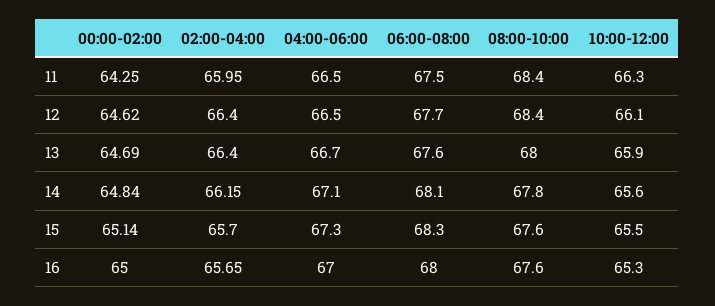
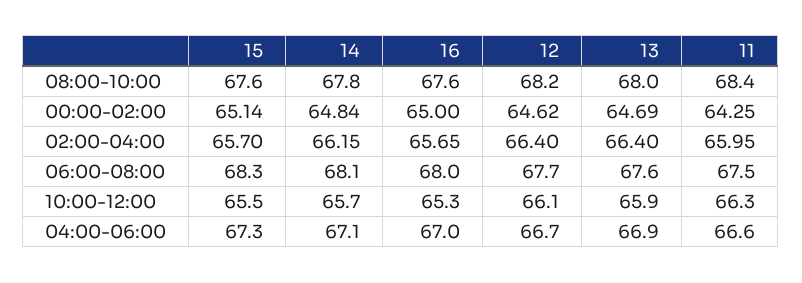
  {
    "00:00-02:00": {
      "11": 64.25,
      "12": 64.62,
      "13": 64.69,
      "14": 64.84,
      "15": 65.14,
      "16": 65
    },
    "02:00-04:00": {
      "11": 65.95,
      "12": 66.4,
      "13": 66.4,
      "14": 66.15,
      "15": 65.7,
      "16": 65.65
    },
    "04:00-06:00": {
-     "11": 66.5,
+     "11": 66.6,
-     "12": 66.5,
+     "12": 66.7,
-     "13": 66.7,
+     "13": 66.9,
      "14": 67.1,
      "15": 67.3,
      "16": 67
    },
    "06:00-08:00": {
      "11": 67.5,
      "12": 67.7,
      "13": 67.6,
      "14": 68.1,
      "15": 68.3,
      "16": 68
    },
    "08:00-10:00": {
      "11": 68.4,
-     "12": 68.4,
+     "12": 68.2,
      "13": 68,
      "14": 67.8,
      "15": 67.6,
      "16": 67.6
    },
    "10:00-12:00": {
      "11": 66.3,
      "12": 66.1,
      "13": 65.9,
-     "14": 65.6,
+     "14": 65.7,
      "15": 65.5,
      "16": 65.3
    }
  }

